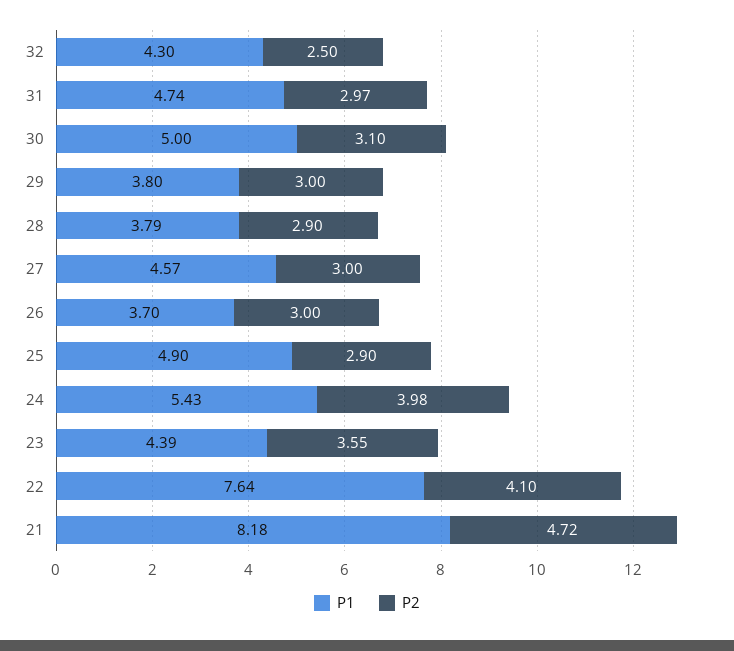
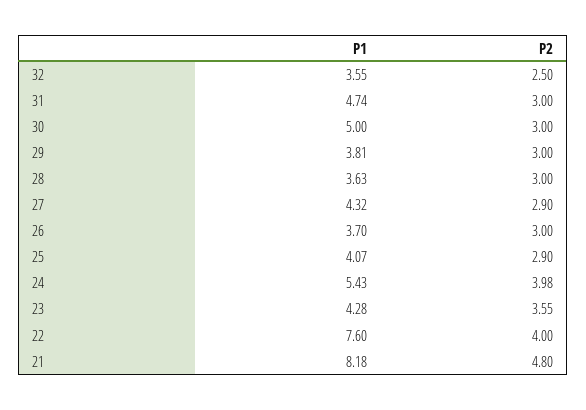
  {
    "P1": {
-     "32": 4.3,
+     "32": 3.55,
      "31": 4.74,
      "30": 5,
-     "29": 3.8,
+     "29": 3.81,
-     "28": 3.79,
+     "28": 3.63,
-     "27": 4.57,
+     "27": 4.32,
      "26": 3.7,
-     "25": 4.9,
+     "25": 4.07,
      "24": 5.43,
-     "23": 4.39,
+     "23": 4.28,
-     "22": 7.64,
+     "22": 7.6,
      "21": 8.18
    },
    "P2": {
      "32": 2.5,
-     "31": 2.97,
+     "31": 3,
-     "30": 3.1,
+     "30": 3,
      "29": 3,
-     "28": 2.9,
+     "28": 3,
-     "27": 3,
+     "27": 2.9,
      "26": 3,
      "25": 2.9,
      "24": 3.98,
      "23": 3.55,
-     "22": 4.1,
+     "22": 4,
-     "21": 4.72
+     "21": 4.8
    }
  }

